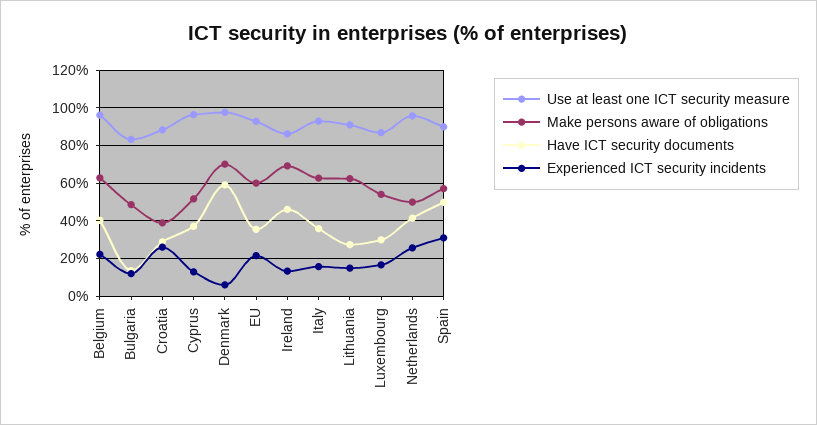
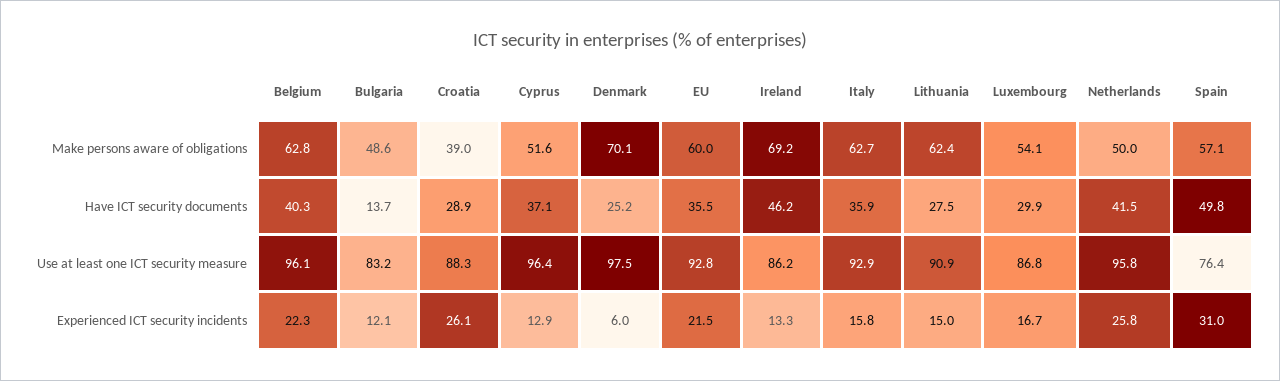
  {
    "Use at least one ICT security measure": {
      "Belgium": 96.1,
      "Bulgaria": 83.2,
      "Croatia": 88.3,
      "Cyprus": 96.4,
      "Denmark": 97.5,
      "EU": 92.8,
      "Ireland": 86.2,
      "Italy": 92.9,
      "Lithuania": 90.9,
      "Luxembourg": 86.8,
      "Netherlands": 95.8,
-     "Spain": 90
+     "Spain": 76.4
    },
    "Make persons aware of obligations": {
      "Belgium": 62.8,
      "Bulgaria": 48.6,
      "Croatia": 39,
      "Cyprus": 51.6,
      "Denmark": 70.1,
      "EU": 60,
      "Ireland": 69.2,
      "Italy": 62.7,
      "Lithuania": 62.4,
      "Luxembourg": 54.1,
      "Netherlands": 50,
      "Spain": 57.1
    },
    "Have ICT security documents": {
      "Belgium": 40.3,
      "Bulgaria": 13.7,
      "Croatia": 28.9,
      "Cyprus": 37.1,
-     "Denmark": 60,
+     "Denmark": 25.2,
      "EU": 35.5,
      "Ireland": 46.2,
      "Italy": 35.9,
      "Lithuania": 27.5,
      "Luxembourg": 29.9,
      "Netherlands": 41.5,
      "Spain": 49.8
    },
    "Experienced ICT security incidents": {
      "Belgium": 22.3,
      "Bulgaria": 12.1,
      "Croatia": 26.1,
      "Cyprus": 12.9,
      "Denmark": 6,
      "EU": 21.5,
      "Ireland": 13.3,
      "Italy": 15.8,
      "Lithuania": 15,
      "Luxembourg": 16.7,
      "Netherlands": 25.8,
      "Spain": 31
    }
  }

